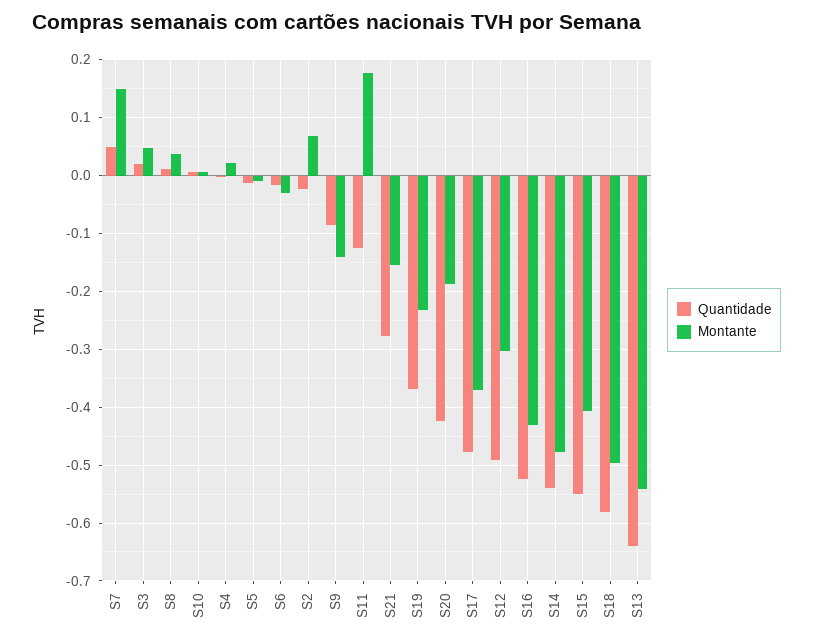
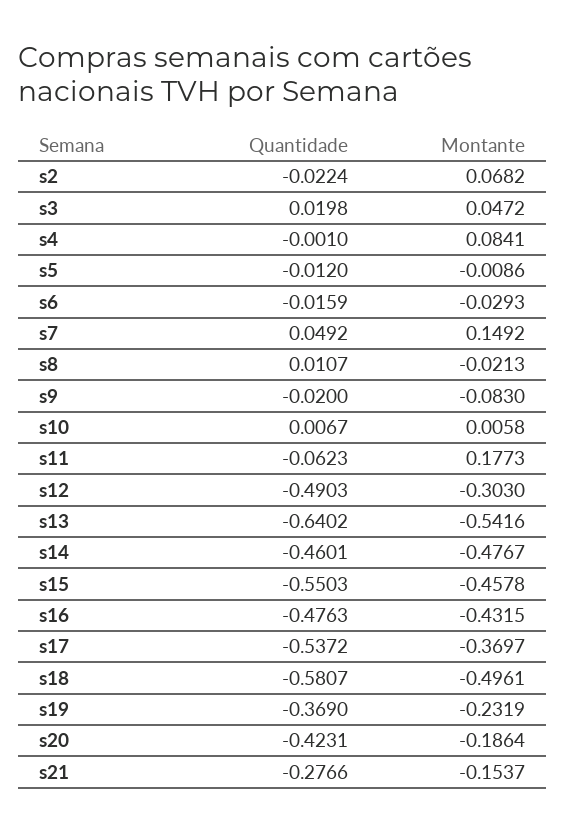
  {
    "Quantidade": {
      "S7": 0.0492,
      "S3": 0.0198,
      "S8": 0.0107,
      "S10": 0.0067,
      "S4": -0.001,
      "S5": -0.012,
      "S6": -0.0159,
      "S2": -0.0224,
-     "S9": -0.08,
+     "S9": -0.02,
-     "S11": -0.12,
+     "S11": -0.0623,
      "S21": -0.2766,
      "S19": -0.369,
      "S20": -0.4231,
-     "S17": -0.48,
+     "S17": -0.5372,
      "S12": -0.4903,
-     "S16": -0.52,
+     "S16": -0.4763,
-     "S14": -0.54,
+     "S14": -0.4601,
      "S15": -0.5503,
      "S18": -0.5807,
      "S13": -0.6402
    },
    "Montante": {
      "S7": 0.1492,
      "S3": 0.0472,
-     "S8": 0.04,
+     "S8": -0.0213,
      "S10": 0.0058,
-     "S4": 0.02,
+     "S4": 0.0841,
      "S5": -0.0086,
      "S6": -0.0293,
      "S2": 0.0682,
-     "S9": -0.14,
+     "S9": -0.083,
      "S11": 0.1773,
      "S21": -0.1537,
      "S19": -0.2319,
      "S20": -0.1864,
      "S17": -0.3697,
      "S12": -0.303,
      "S16": -0.4315,
      "S14": -0.4767,
-     "S15": -0.4,
+     "S15": -0.4578,
      "S18": -0.4961,
      "S13": -0.5416
    }
  }

